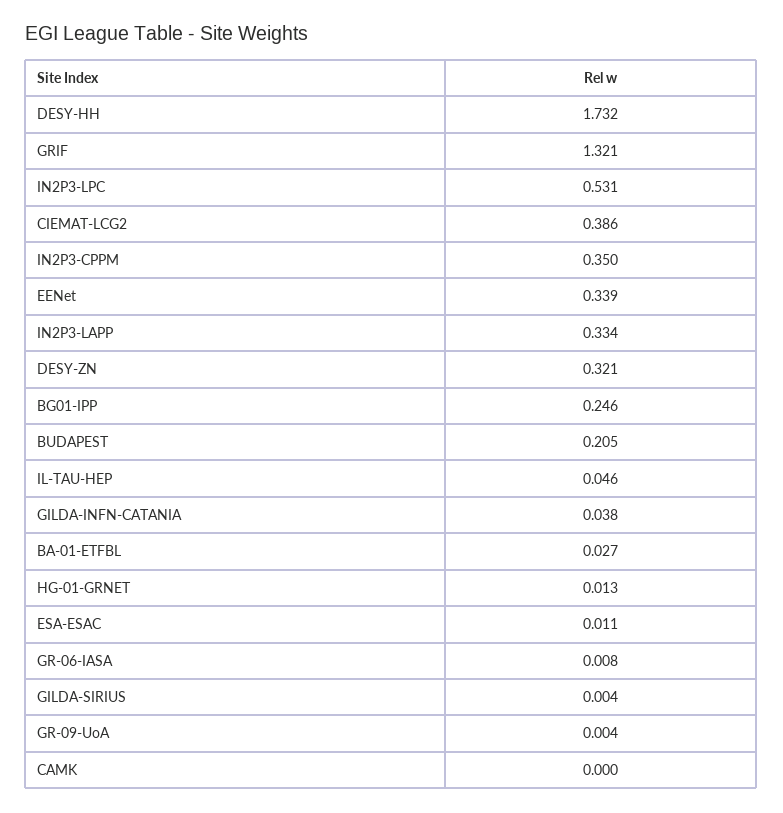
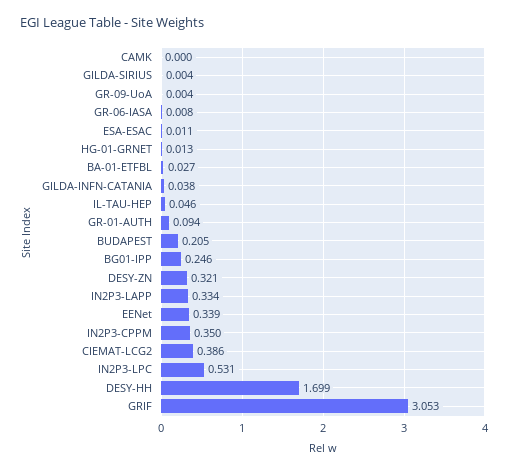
  {
-   "DESY-HH": 1.732,
+   "DESY-HH": 1.699,
-   "GRIF": 1.321,
+   "GRIF": 3.053,
    "IN2P3-LPC": 0.531,
    "CIEMAT-LCG2": 0.386,
    "IN2P3-CPPM": 0.35,
    "EENet": 0.339,
    "IN2P3-LAPP": 0.334,
    "DESY-ZN": 0.321,
    "BG01-IPP": 0.246,
    "BUDAPEST": 0.205,
    "IL-TAU-HEP": 0.046,
    "GILDA-INFN-CATANIA": 0.038,
    "BA-01-ETFBL": 0.027,
    "HG-01-GRNET": 0.013,
    "ESA-ESAC": 0.011,
    "GR-06-IASA": 0.008,
    "GILDA-SIRIUS": 0.004,
    "GR-09-UoA": 0.004,
-   "CAMK": 0
+   "CAMK": 0,
+   "GR-01-AUTH": 0.094
  }

